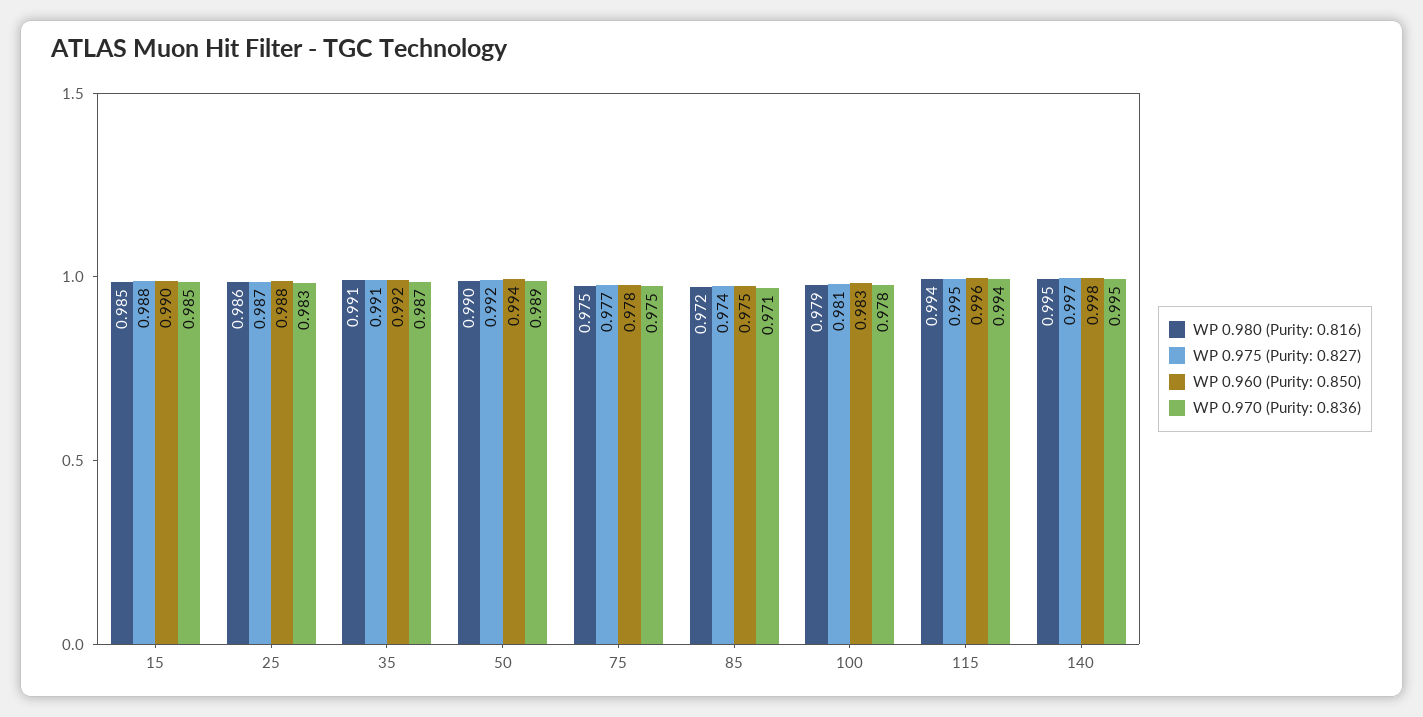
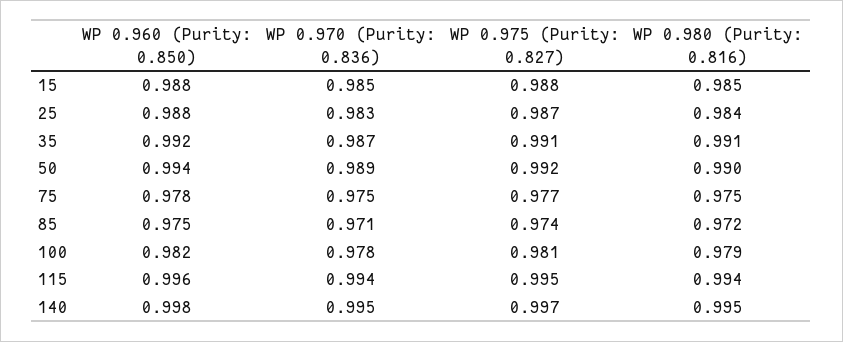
  {
    "WP 0.980 (Purity: 0.816)": {
      "15": 0.985,
-     "25": 0.986,
+     "25": 0.984,
      "35": 0.991,
      "50": 0.99,
      "75": 0.975,
      "85": 0.972,
      "100": 0.979,
      "115": 0.994,
      "140": 0.995
    },
    "WP 0.975 (Purity: 0.827)": {
      "15": 0.988,
      "25": 0.987,
      "35": 0.991,
      "50": 0.992,
      "75": 0.977,
      "85": 0.974,
      "100": 0.981,
      "115": 0.995,
      "140": 0.997
    },
    "WP 0.960 (Purity: 0.850)": {
-     "15": 0.99,
+     "15": 0.988,
      "25": 0.988,
      "35": 0.992,
      "50": 0.994,
      "75": 0.978,
      "85": 0.975,
-     "100": 0.983,
+     "100": 0.982,
      "115": 0.996,
      "140": 0.998
    },
    "WP 0.970 (Purity: 0.836)": {
      "15": 0.985,
      "25": 0.983,
      "35": 0.987,
      "50": 0.989,
      "75": 0.975,
      "85": 0.971,
      "100": 0.978,
      "115": 0.994,
      "140": 0.995
    }
  }

